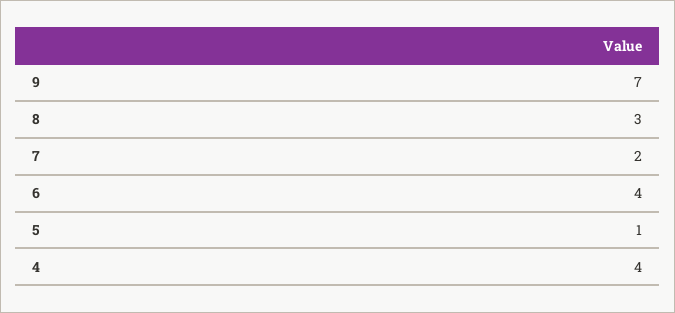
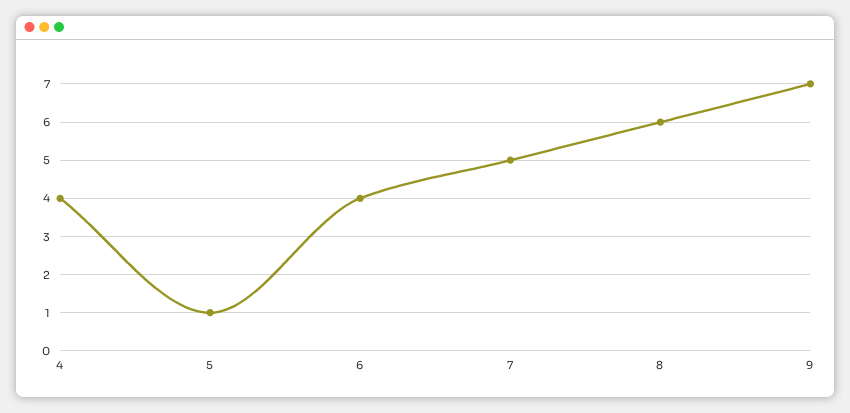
  {
    "9": 7,
-   "8": 3,
+   "8": 6,
-   "7": 2,
+   "7": 5,
    "6": 4,
    "5": 1,
    "4": 4
  }

